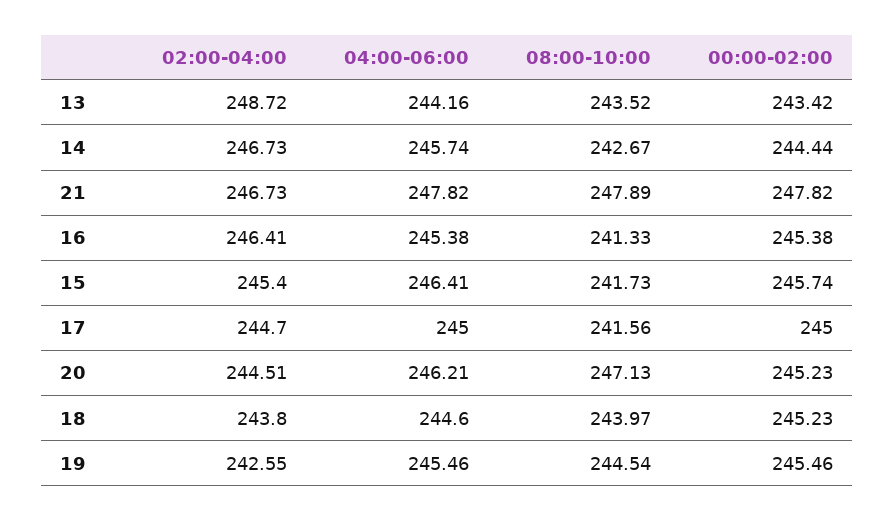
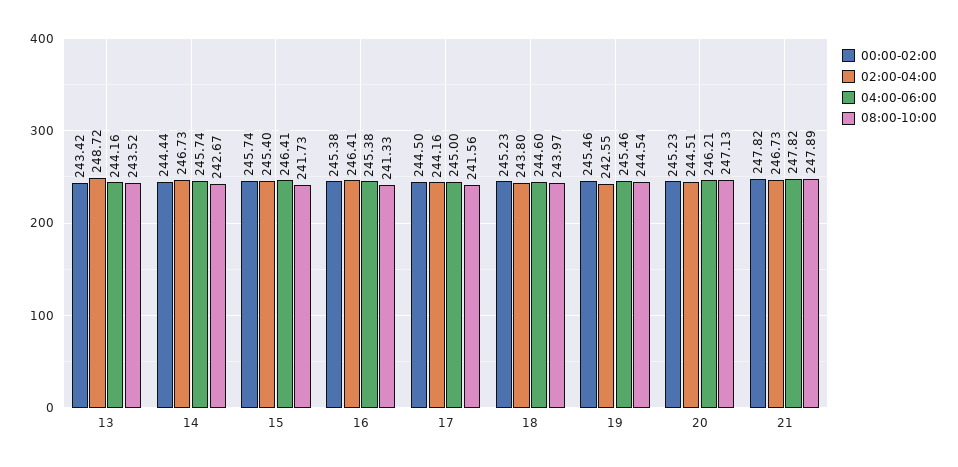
  {
    "02:00-04:00": {
      "13": 248.72,
      "14": 246.73,
      "21": 246.73,
      "16": 246.41,
      "15": 245.4,
-     "17": 244.7,
+     "17": 244.16,
      "20": 244.51,
      "18": 243.8,
      "19": 242.55
    },
    "04:00-06:00": {
      "13": 244.16,
      "14": 245.74,
      "21": 247.82,
      "16": 245.38,
      "15": 246.41,
      "17": 245,
      "20": 246.21,
      "18": 244.6,
      "19": 245.46
    },
    "08:00-10:00": {
      "13": 243.52,
      "14": 242.67,
      "21": 247.89,
      "16": 241.33,
      "15": 241.73,
      "17": 241.56,
      "20": 247.13,
      "18": 243.97,
      "19": 244.54
    },
    "00:00-02:00": {
      "13": 243.42,
      "14": 244.44,
      "21": 247.82,
      "16": 245.38,
      "15": 245.74,
-     "17": 245,
+     "17": 244.5,
      "20": 245.23,
      "18": 245.23,
      "19": 245.46
    }
  }

